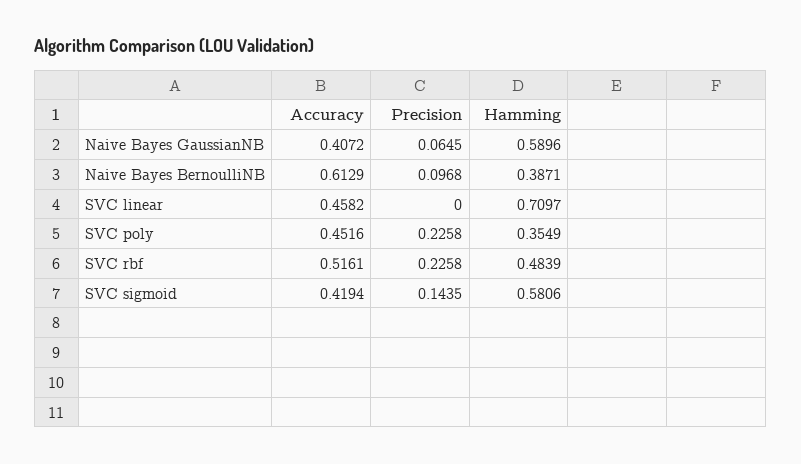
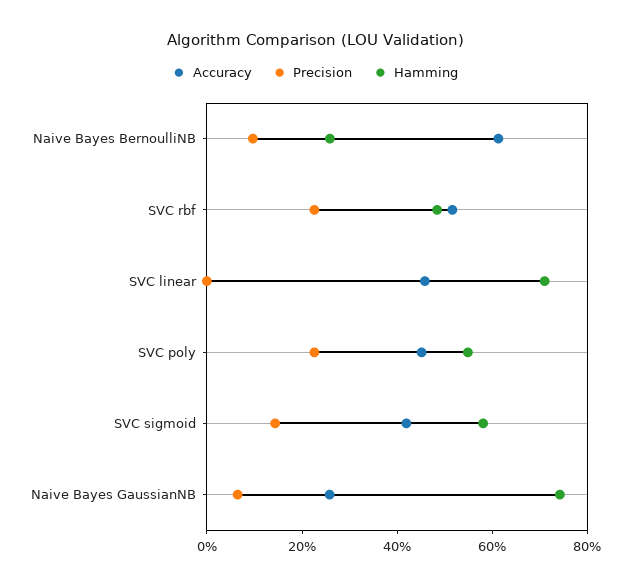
  {
    "Accuracy": {
-     "Naive Bayes GaussianNB": 0.4072,
+     "Naive Bayes GaussianNB": 0.25,
      "Naive Bayes BernoulliNB": 0.6129,
      "SVC linear": 0.4582,
      "SVC poly": 0.4516,
      "SVC rbf": 0.5161,
      "SVC sigmoid": 0.4194
    },
    "Precision": {
      "Naive Bayes GaussianNB": 0.0645,
      "Naive Bayes BernoulliNB": 0.0968,
      "SVC linear": 0,
      "SVC poly": 0.2258,
      "SVC rbf": 0.2258,
      "SVC sigmoid": 0.1435
    },
    "Hamming": {
-     "Naive Bayes GaussianNB": 0.5896,
+     "Naive Bayes GaussianNB": 0.75,
-     "Naive Bayes BernoulliNB": 0.3871,
+     "Naive Bayes BernoulliNB": 0.25,
      "SVC linear": 0.7097,
-     "SVC poly": 0.3549,
+     "SVC poly": 0.55,
      "SVC rbf": 0.4839,
      "SVC sigmoid": 0.5806
    }
  }

